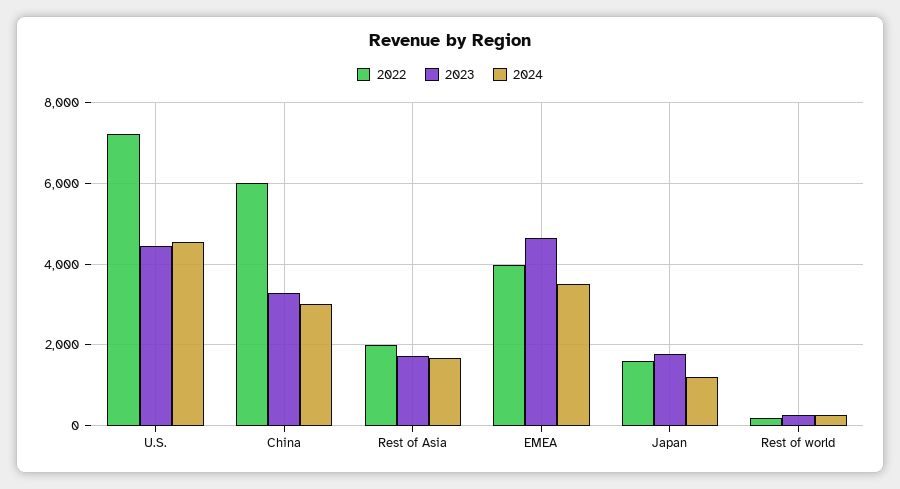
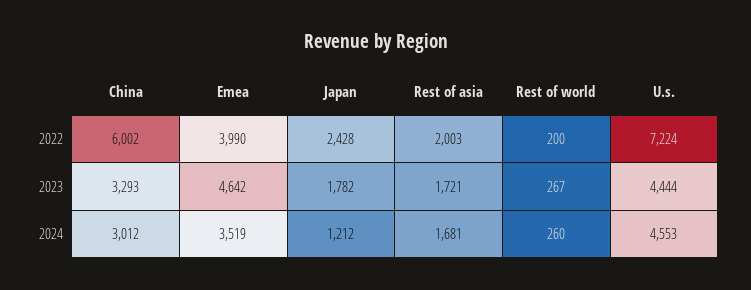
  {
    "2022": {
      "U.S.": 7224,
      "China": 6002,
      "Rest of Asia": 2003,
      "EMEA": 3990,
-     "Japan": 1600,
+     "Japan": 2428,
      "Rest of world": 200
    },
    "2023": {
      "U.S.": 4444,
      "China": 3293,
      "Rest of Asia": 1721,
      "EMEA": 4642,
      "Japan": 1782,
      "Rest of world": 267
    },
    "2024": {
      "U.S.": 4553,
      "China": 3012,
      "Rest of Asia": 1681,
      "EMEA": 3519,
      "Japan": 1212,
      "Rest of world": 260
    }
  }

